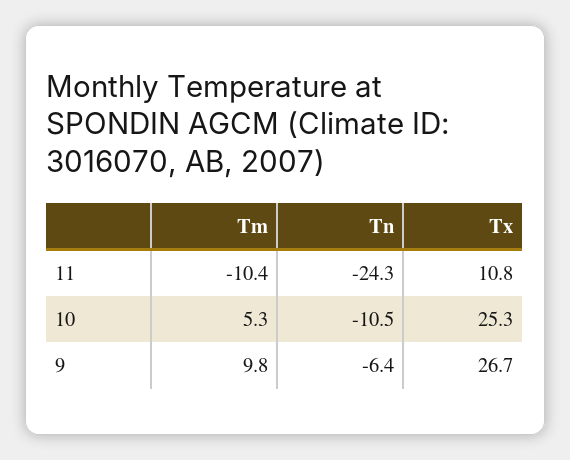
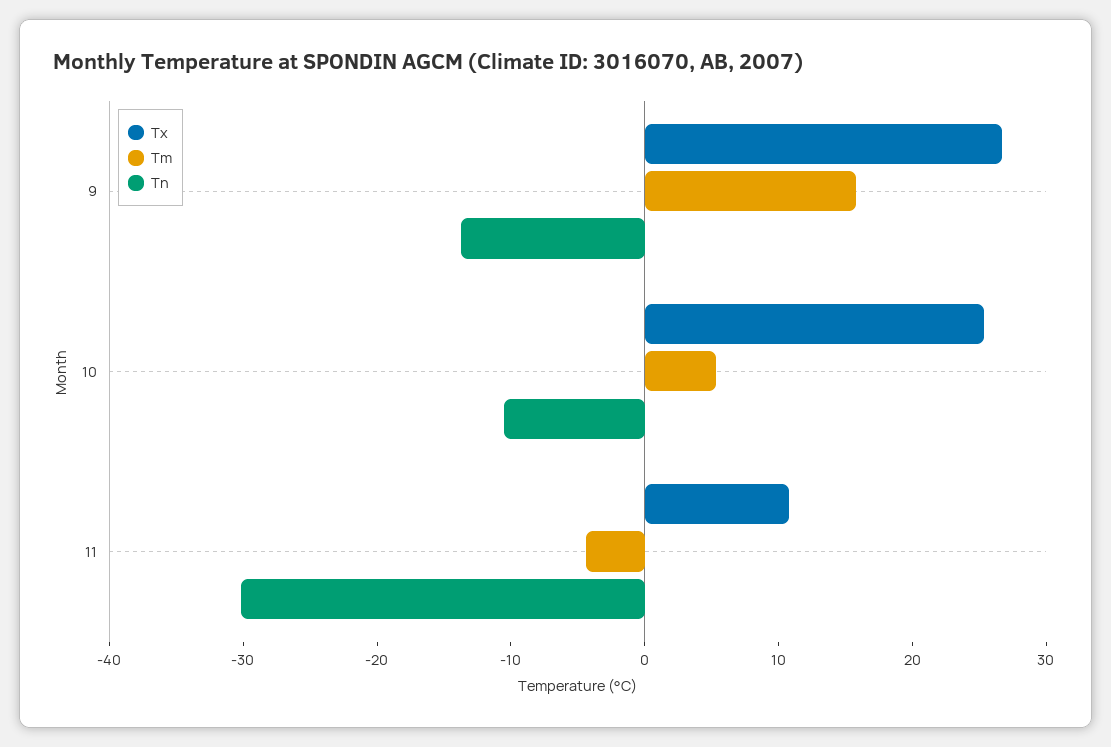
  {
    "Tm": {
-     "11": -10.4,
+     "11": -4,
      "10": 5.3,
-     "9": 9.8
+     "9": 16
    },
    "Tn": {
-     "11": -24.3,
+     "11": -30,
      "10": -10.5,
-     "9": -6.4
+     "9": -14
    },
    "Tx": {
      "11": 10.8,
      "10": 25.3,
      "9": 26.7
    }
  }

